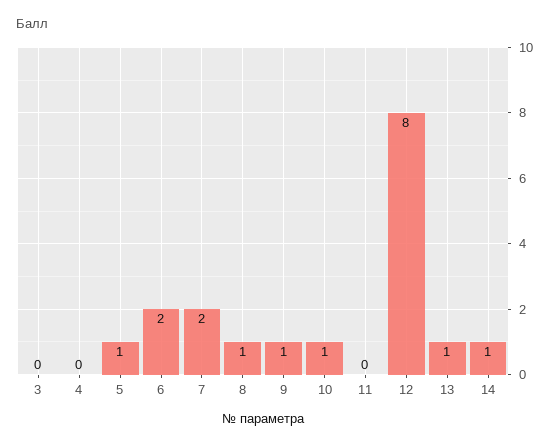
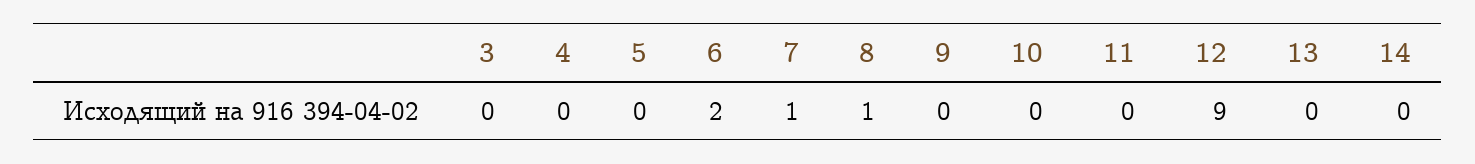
  {
    "3": 0,
    "4": 0,
-   "5": 1,
+   "5": 0,
    "6": 2,
-   "7": 2,
+   "7": 1,
    "8": 1,
-   "9": 1,
+   "9": 0,
-   "10": 1,
+   "10": 0,
    "11": 0,
-   "12": 8,
+   "12": 9,
-   "13": 1,
+   "13": 0,
-   "14": 1
+   "14": 0
  }

